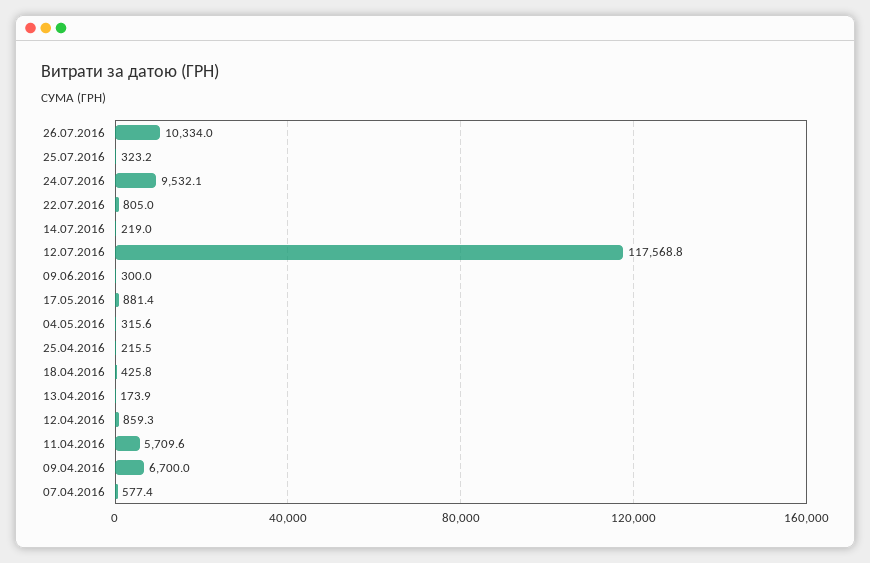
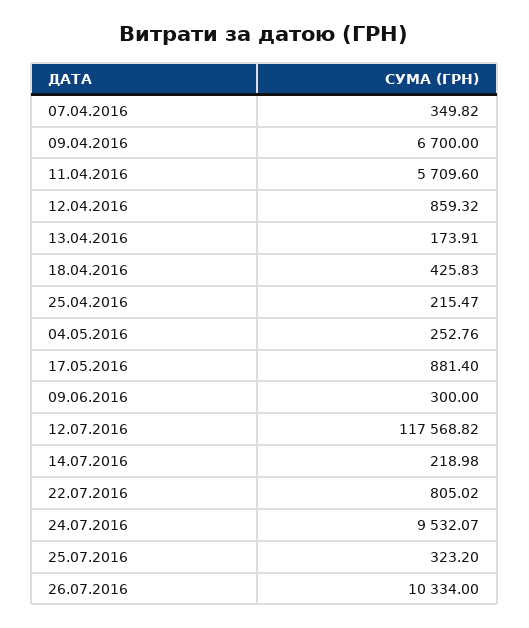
  {
    "26.07.2016": 10334,
    "25.07.2016": 323.2,
    "24.07.2016": 9532.07,
    "22.07.2016": 805.02,
    "14.07.2016": 218.98,
    "12.07.2016": 117568.82,
    "09.06.2016": 300,
    "17.05.2016": 881.4,
-   "04.05.2016": 315.6,
+   "04.05.2016": 252.76,
    "25.04.2016": 215.47,
    "18.04.2016": 425.83,
    "13.04.2016": 173.91,
    "12.04.2016": 859.32,
    "11.04.2016": 5709.6,
    "09.04.2016": 6700,
-   "07.04.2016": 577.4
+   "07.04.2016": 349.82
  }

